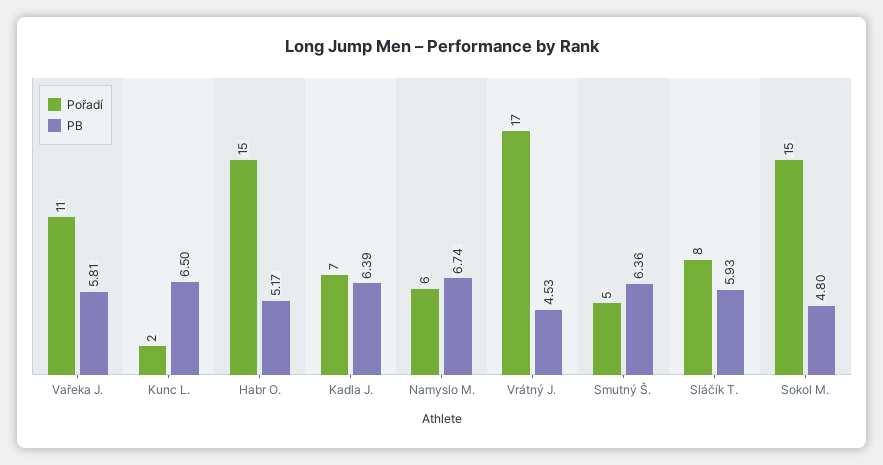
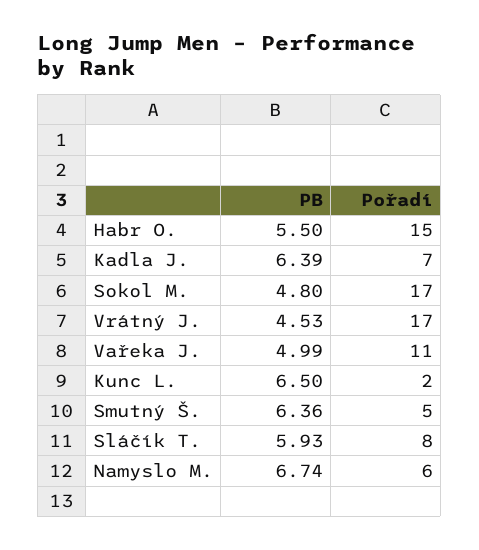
  {
    "Pořadí": {
      "Vařeka J.": 11,
      "Kunc L.": 2,
      "Habr O.": 15,
      "Kadla J.": 7,
      "Namyslo M.": 6,
      "Vrátný J.": 17,
      "Smutný Š.": 5,
      "Sláčík T.": 8,
-     "Sokol M.": 15
+     "Sokol M.": 17
    },
    "PB": {
-     "Vařeka J.": 5.81,
+     "Vařeka J.": 4.99,
      "Kunc L.": 6.5,
-     "Habr O.": 5.17,
+     "Habr O.": 5.5,
      "Kadla J.": 6.39,
      "Namyslo M.": 6.74,
      "Vrátný J.": 4.53,
      "Smutný Š.": 6.36,
      "Sláčík T.": 5.93,
      "Sokol M.": 4.8
    }
  }

